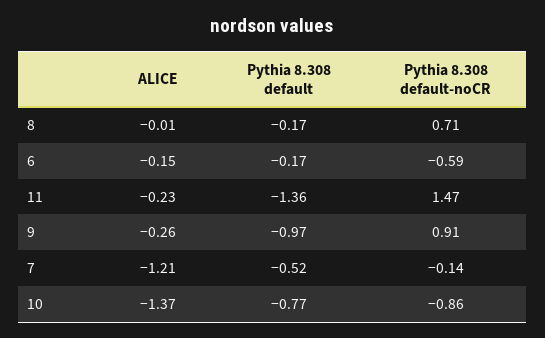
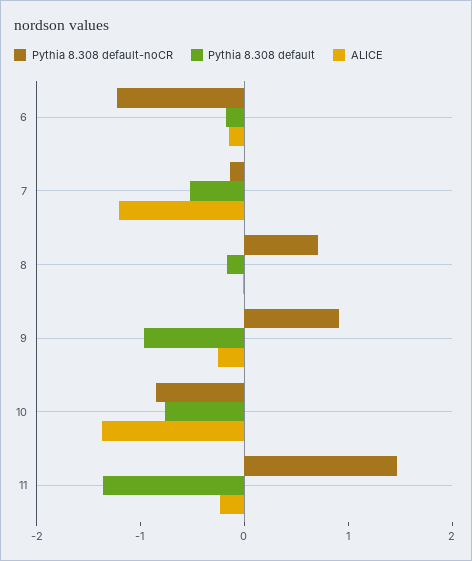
  {
    "ALICE": {
      "8": -0.01,
      "6": -0.15,
      "11": -0.23,
      "9": -0.26,
      "7": -1.21,
      "10": -1.37
    },
    "Pythia 8.308 default": {
      "8": -0.17,
      "6": -0.17,
      "11": -1.36,
      "9": -0.97,
      "7": -0.52,
      "10": -0.77
    },
    "Pythia 8.308 default-noCR": {
      "8": 0.71,
-     "6": -0.59,
+     "6": -1.2,
      "11": 1.47,
      "9": 0.91,
      "7": -0.14,
      "10": -0.86
    }
  }

